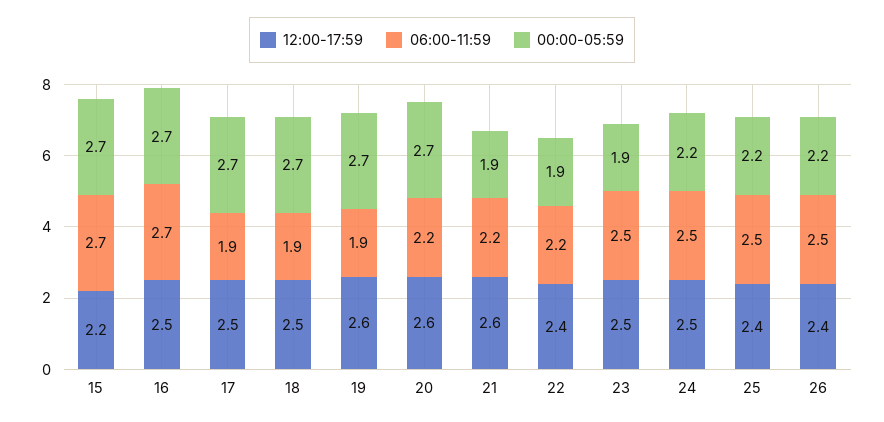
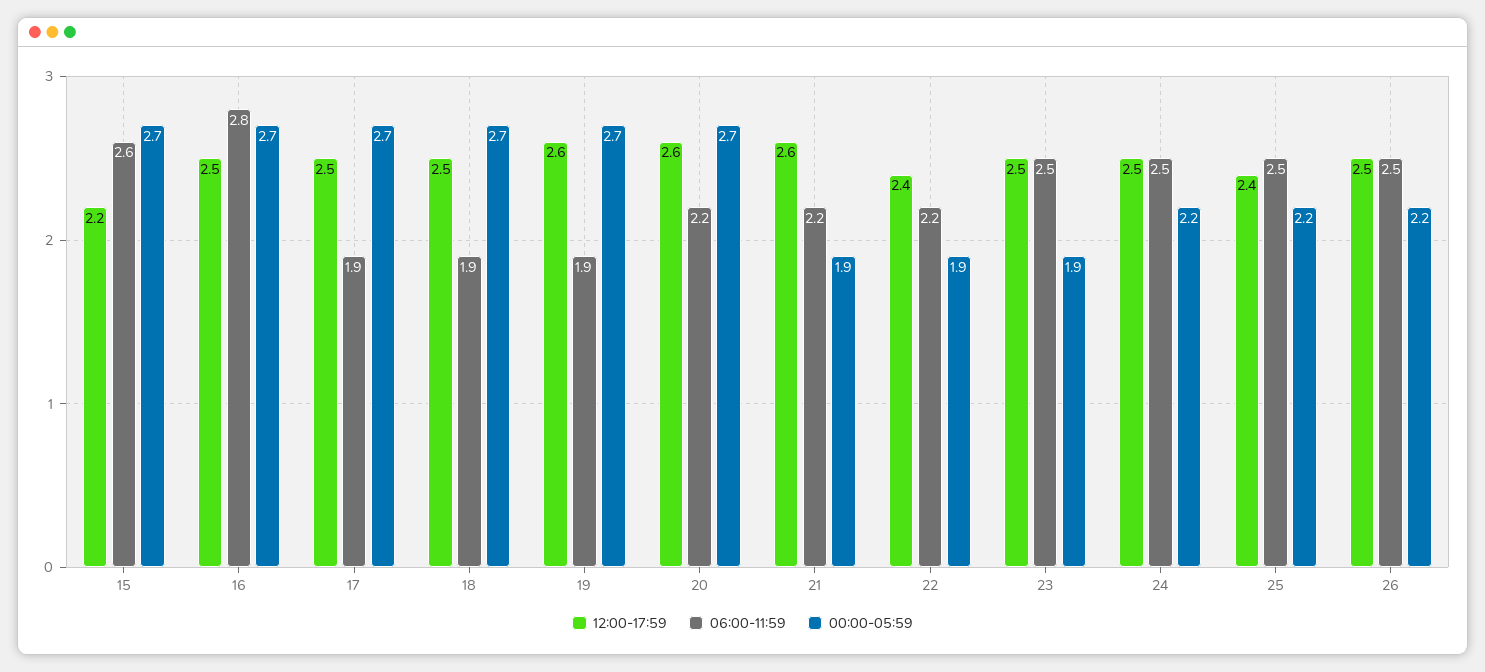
  {
    "12:00-17:59": {
      "15": 2.2,
      "16": 2.5,
      "17": 2.5,
      "18": 2.5,
      "19": 2.6,
      "20": 2.6,
      "21": 2.6,
      "22": 2.4,
      "23": 2.5,
      "24": 2.5,
      "25": 2.4,
-     "26": 2.4
+     "26": 2.5
    },
    "06:00-11:59": {
-     "15": 2.7,
+     "15": 2.6,
-     "16": 2.7,
+     "16": 2.8,
      "17": 1.9,
      "18": 1.9,
      "19": 1.9,
      "20": 2.2,
      "21": 2.2,
      "22": 2.2,
      "23": 2.5,
      "24": 2.5,
      "25": 2.5,
      "26": 2.5
    },
    "00:00-05:59": {
      "15": 2.7,
      "16": 2.7,
      "17": 2.7,
      "18": 2.7,
      "19": 2.7,
      "20": 2.7,
      "21": 1.9,
      "22": 1.9,
      "23": 1.9,
      "24": 2.2,
      "25": 2.2,
      "26": 2.2
    }
  }

